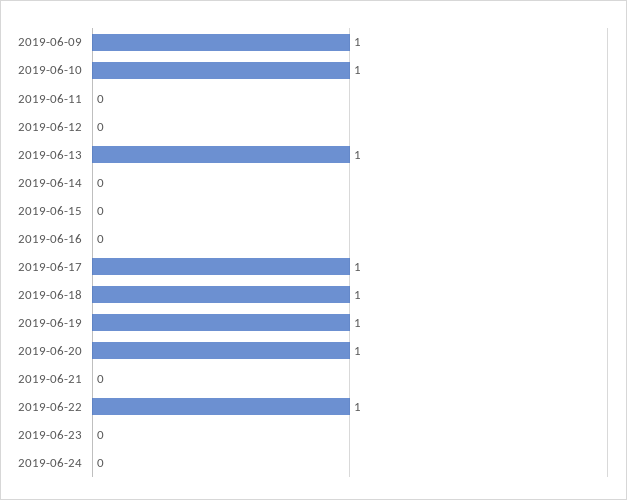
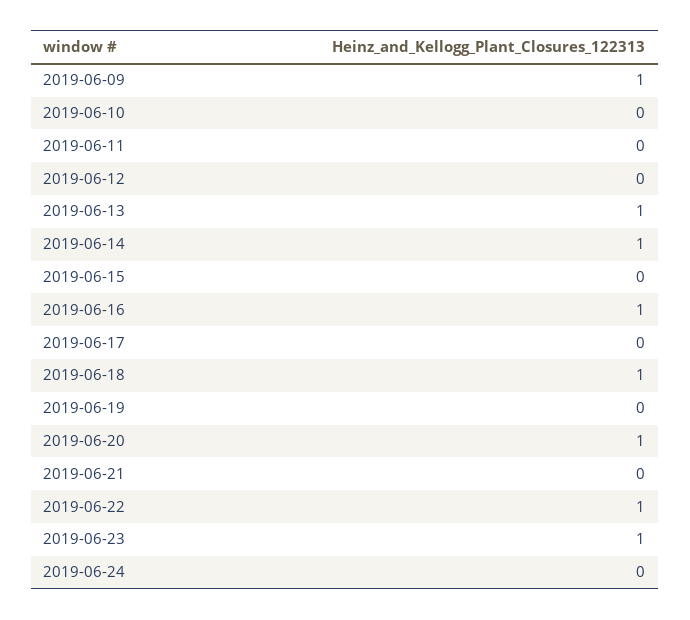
  {
    "2019-06-09": 1,
-   "2019-06-10": 1,
+   "2019-06-10": 0,
    "2019-06-11": 0,
    "2019-06-12": 0,
    "2019-06-13": 1,
-   "2019-06-14": 0,
+   "2019-06-14": 1,
    "2019-06-15": 0,
-   "2019-06-16": 0,
+   "2019-06-16": 1,
-   "2019-06-17": 1,
+   "2019-06-17": 0,
    "2019-06-18": 1,
-   "2019-06-19": 1,
+   "2019-06-19": 0,
    "2019-06-20": 1,
    "2019-06-21": 0,
    "2019-06-22": 1,
-   "2019-06-23": 0,
+   "2019-06-23": 1,
    "2019-06-24": 0
  }

